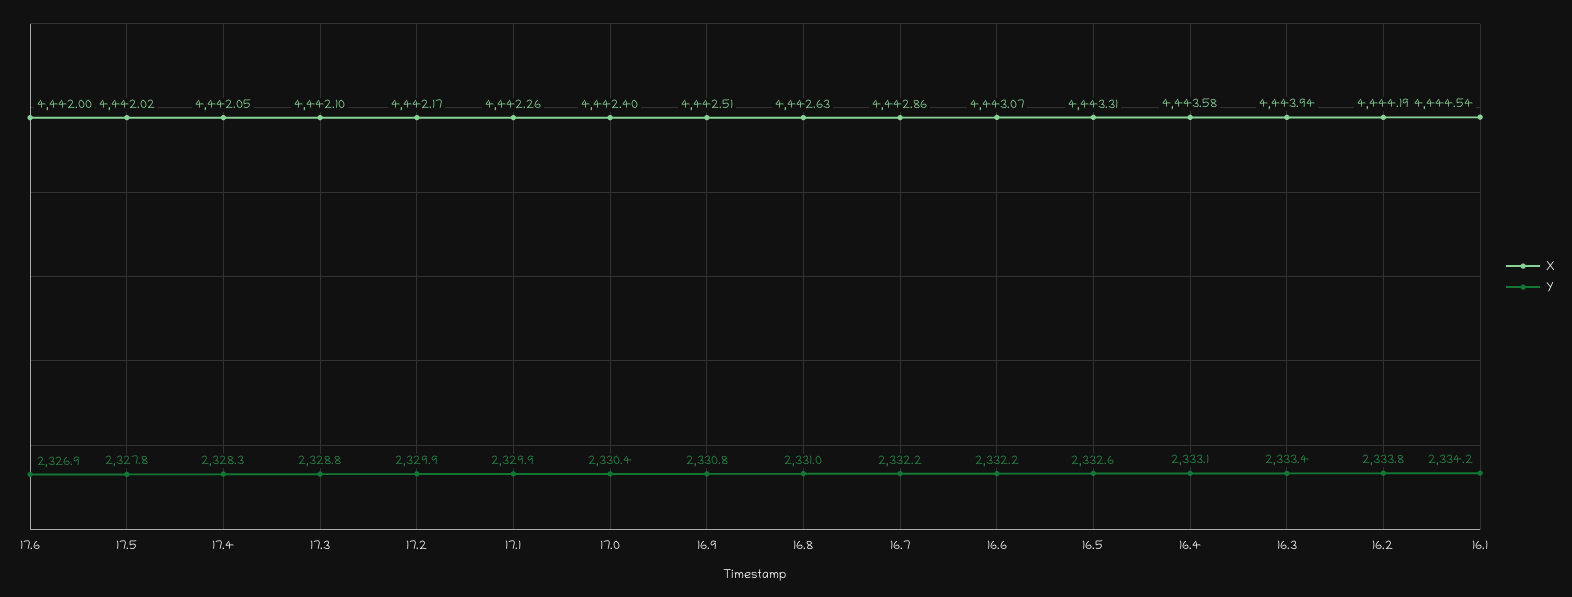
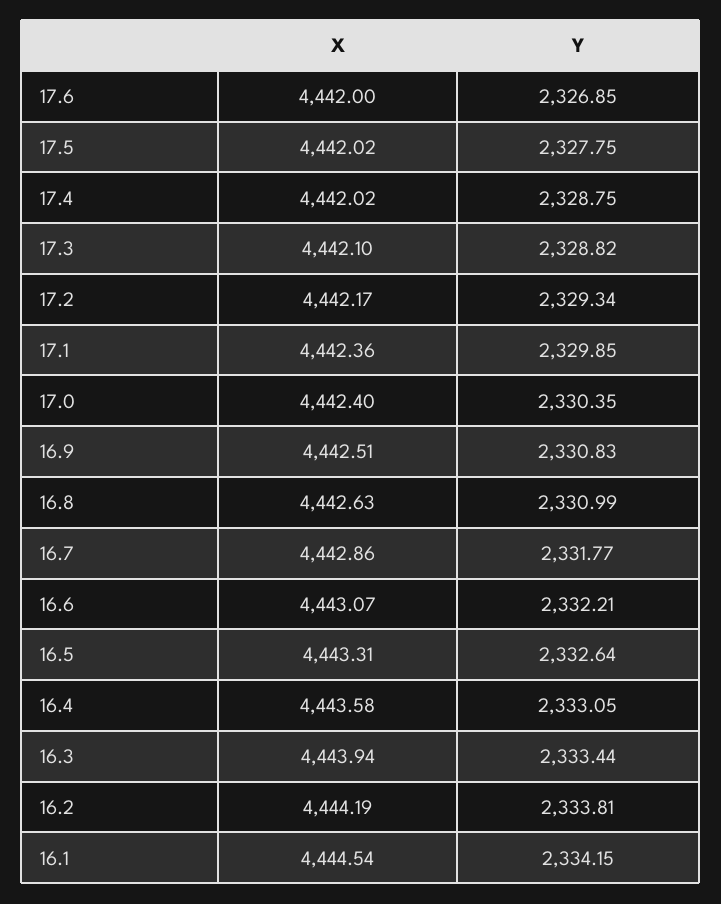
  {
    "X": {
      "17.6": 4442,
      "17.5": 4442.02,
-     "17.4": 4442.05,
+     "17.4": 4442.02,
      "17.3": 4442.1,
      "17.2": 4442.17,
-     "17.1": 4442.26,
+     "17.1": 4442.36,
      "17.0": 4442.4,
      "16.9": 4442.51,
      "16.8": 4442.63,
      "16.7": 4442.86,
      "16.6": 4443.07,
      "16.5": 4443.31,
      "16.4": 4443.58,
      "16.3": 4443.94,
      "16.2": 4444.19,
      "16.1": 4444.54
    },
    "Y": {
      "17.6": 2326.85,
      "17.5": 2327.75,
-     "17.4": 2328.3,
+     "17.4": 2328.75,
      "17.3": 2328.82,
-     "17.2": 2329.9,
+     "17.2": 2329.34,
      "17.1": 2329.85,
      "17.0": 2330.35,
      "16.9": 2330.83,
      "16.8": 2330.99,
-     "16.7": 2332.2,
+     "16.7": 2331.77,
      "16.6": 2332.21,
      "16.5": 2332.64,
      "16.4": 2333.05,
      "16.3": 2333.44,
      "16.2": 2333.81,
      "16.1": 2334.15
    }
  }

